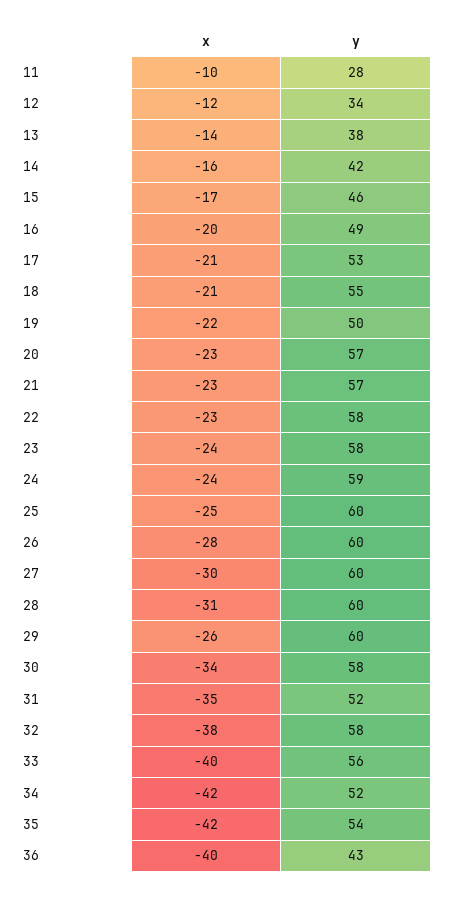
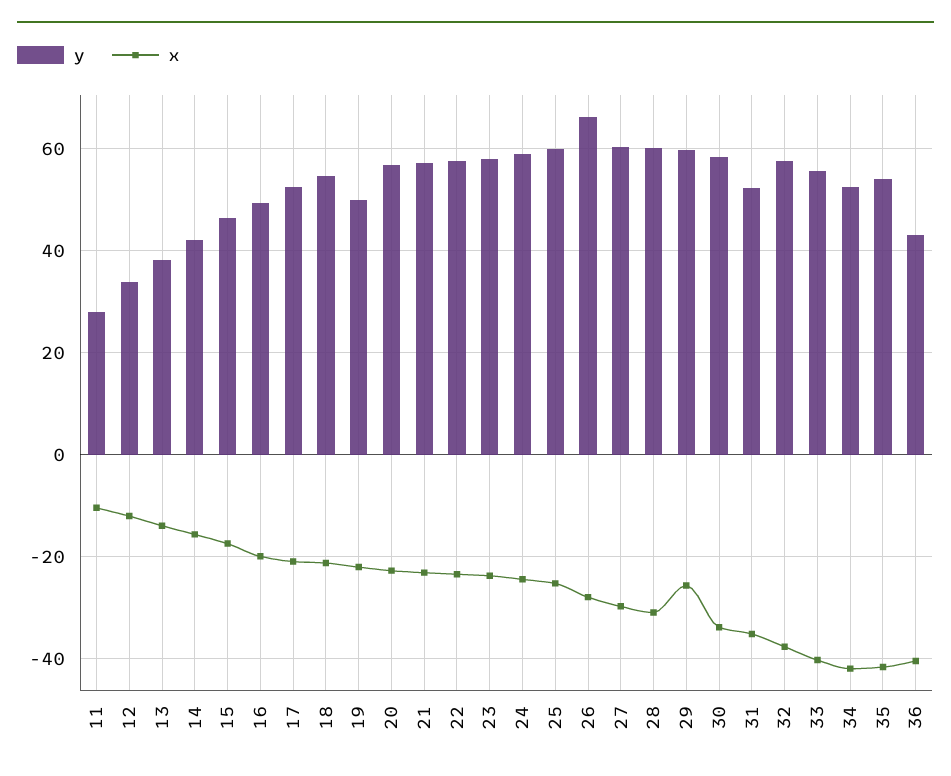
  {
    "x": {
      "11": -10,
      "12": -12,
      "13": -14,
      "14": -16,
      "15": -17,
      "16": -20,
      "17": -21,
      "18": -21,
      "19": -22,
      "20": -23,
      "21": -23,
      "22": -23,
      "23": -24,
      "24": -24,
      "25": -25,
      "26": -28,
      "27": -30,
      "28": -31,
      "29": -26,
      "30": -34,
      "31": -35,
      "32": -38,
      "33": -40,
      "34": -42,
      "35": -42,
      "36": -40
    },
    "y": {
      "11": 28,
      "12": 34,
      "13": 38,
      "14": 42,
      "15": 46,
      "16": 49,
      "17": 53,
      "18": 55,
      "19": 50,
      "20": 57,
      "21": 57,
      "22": 58,
      "23": 58,
      "24": 59,
      "25": 60,
-     "26": 60,
+     "26": 66,
      "27": 60,
      "28": 60,
      "29": 60,
      "30": 58,
      "31": 52,
      "32": 58,
      "33": 56,
      "34": 52,
      "35": 54,
      "36": 43
    }
  }

